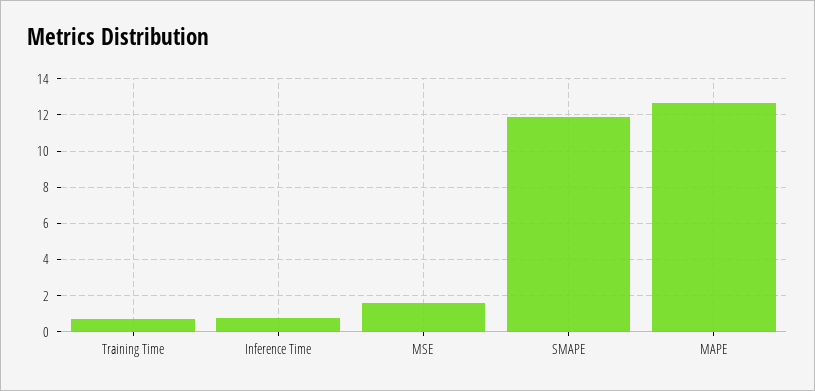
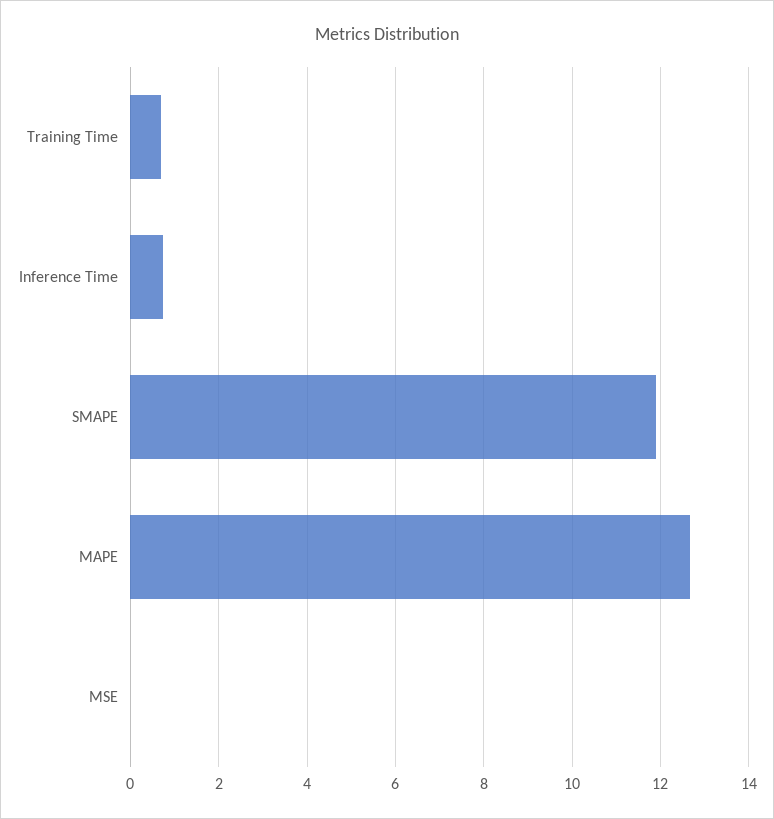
  {
    "Training Time": 0.6,
    "Inference Time": 0.8,
-   "MSE": 1.5,
+   "MSE": 0,
    "SMAPE": 12,
    "MAPE": 12.6
  }

